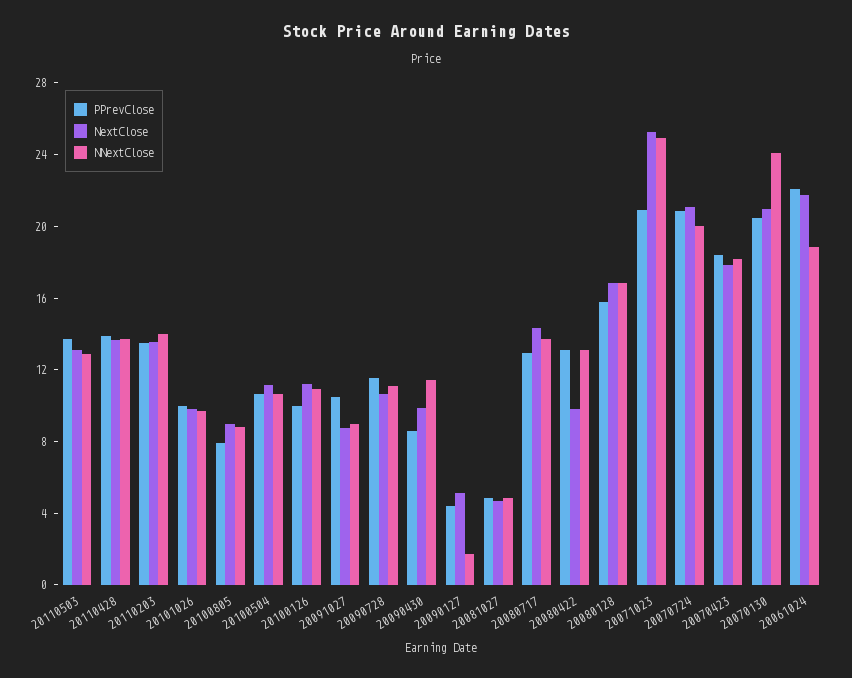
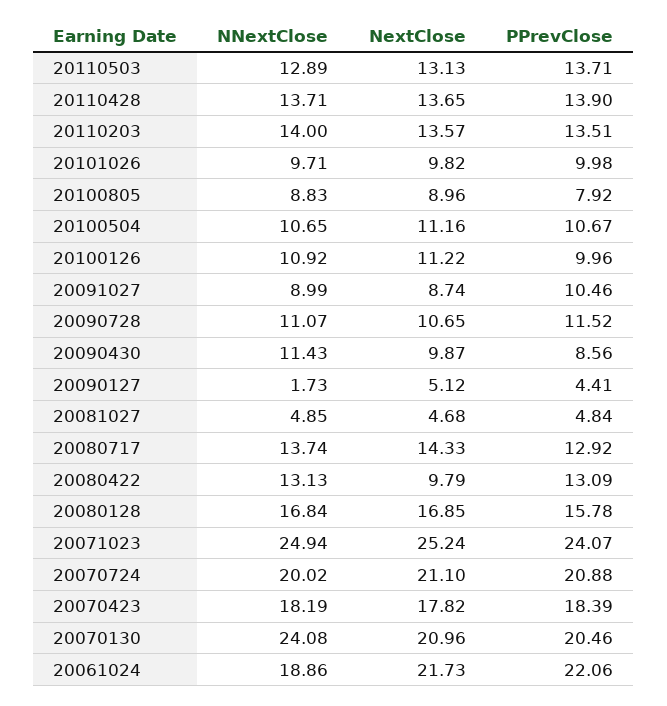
  {
    "PPrevClose": {
      "20110503": 13.71,
      "20110428": 13.9,
      "20110203": 13.51,
      "20101026": 9.98,
      "20100805": 7.92,
      "20100504": 10.67,
      "20100126": 9.96,
      "20091027": 10.46,
      "20090728": 11.52,
      "20090430": 8.56,
      "20090127": 4.41,
      "20081027": 4.84,
      "20080717": 12.92,
      "20080422": 13.09,
      "20080128": 15.78,
-     "20071023": 21,
+     "20071023": 24.07,
      "20070724": 20.88,
      "20070423": 18.39,
      "20070130": 20.46,
      "20061024": 22.06
    },
    "NextClose": {
      "20110503": 13.13,
      "20110428": 13.65,
      "20110203": 13.57,
      "20101026": 9.82,
      "20100805": 8.96,
      "20100504": 11.16,
      "20100126": 11.22,
      "20091027": 8.74,
      "20090728": 10.65,
      "20090430": 9.87,
      "20090127": 5.12,
      "20081027": 4.68,
      "20080717": 14.33,
      "20080422": 9.79,
      "20080128": 16.85,
      "20071023": 25.24,
      "20070724": 21.1,
      "20070423": 17.82,
      "20070130": 20.96,
      "20061024": 21.73
    },
    "NNextClose": {
      "20110503": 12.89,
      "20110428": 13.71,
      "20110203": 14,
      "20101026": 9.71,
      "20100805": 8.83,
      "20100504": 10.65,
      "20100126": 10.92,
      "20091027": 8.99,
      "20090728": 11.07,
      "20090430": 11.43,
      "20090127": 1.73,
      "20081027": 4.85,
      "20080717": 13.74,
      "20080422": 13.13,
      "20080128": 16.84,
      "20071023": 24.94,
      "20070724": 20.02,
      "20070423": 18.19,
      "20070130": 24.08,
      "20061024": 18.86
    }
  }

